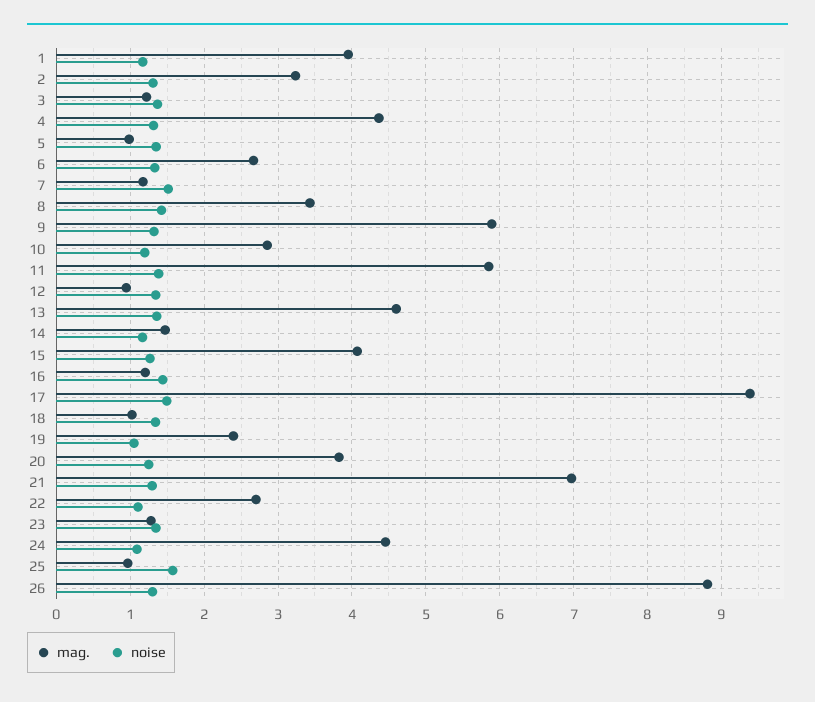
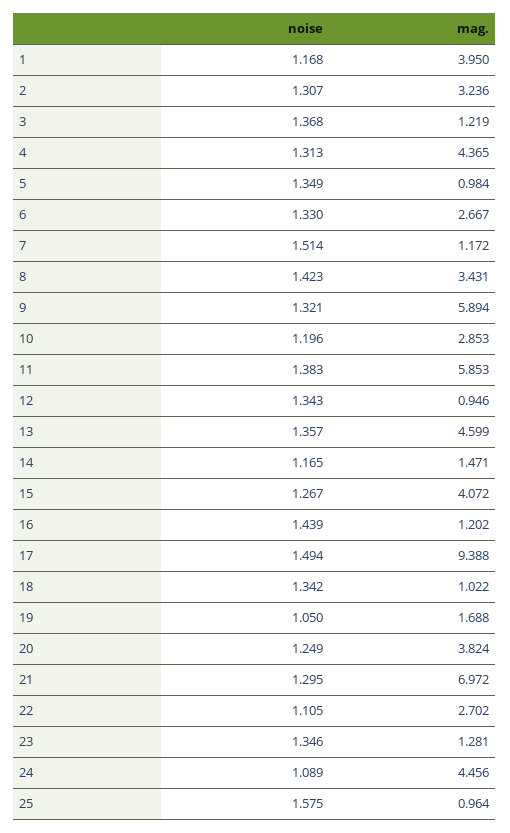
  {
    "mag.": {
      "1": 3.95,
      "2": 3.236,
      "3": 1.219,
      "4": 4.365,
      "5": 0.984,
      "6": 2.667,
      "7": 1.172,
      "8": 3.431,
      "9": 5.894,
      "10": 2.853,
      "11": 5.853,
      "12": 0.946,
      "13": 4.599,
      "14": 1.471,
      "15": 4.072,
      "16": 1.202,
      "17": 9.388,
      "18": 1.022,
-     "19": 2.4,
+     "19": 1.688,
      "20": 3.824,
      "21": 6.972,
      "22": 2.702,
      "23": 1.281,
      "24": 4.456,
-     "25": 0.964,
+     "25": 0.964
-     "26": 8.8
    },
    "noise": {
      "1": 1.168,
      "2": 1.307,
      "3": 1.368,
      "4": 1.313,
      "5": 1.349,
      "6": 1.33,
      "7": 1.514,
      "8": 1.423,
      "9": 1.321,
      "10": 1.196,
      "11": 1.383,
      "12": 1.343,
      "13": 1.357,
      "14": 1.165,
      "15": 1.267,
      "16": 1.439,
      "17": 1.494,
      "18": 1.342,
      "19": 1.05,
      "20": 1.249,
      "21": 1.295,
      "22": 1.105,
      "23": 1.346,
      "24": 1.089,
-     "25": 1.575,
+     "25": 1.575
-     "26": 1.3
    }
  }

